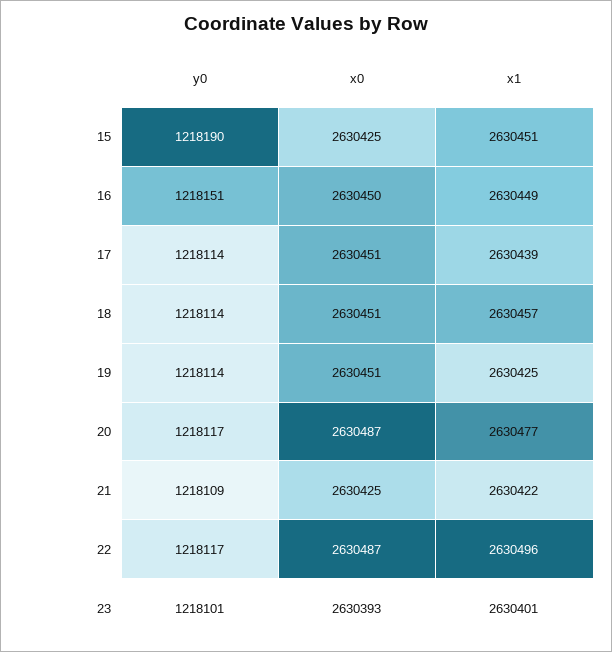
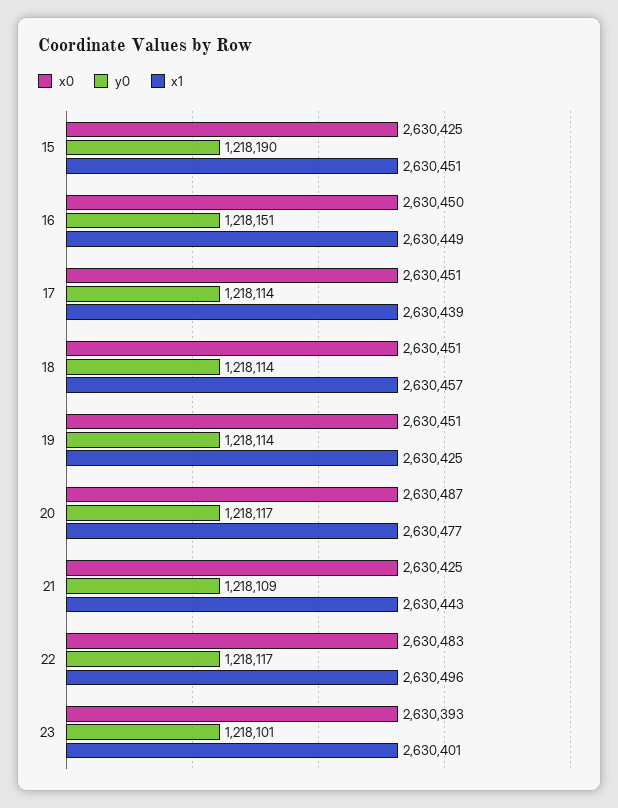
  {
    "y0": {
      "15": 1218190,
      "16": 1218151,
      "17": 1218114,
      "18": 1218114,
      "19": 1218114,
      "20": 1218117,
      "21": 1218109,
      "22": 1218117,
      "23": 1218101
    },
    "x0": {
      "15": 2630425,
      "16": 2630450,
      "17": 2630451,
      "18": 2630451,
      "19": 2630451,
      "20": 2630487,
      "21": 2630425,
-     "22": 2630487,
+     "22": 2630483,
      "23": 2630393
    },
    "x1": {
      "15": 2630451,
      "16": 2630449,
      "17": 2630439,
      "18": 2630457,
      "19": 2630425,
      "20": 2630477,
-     "21": 2630422,
+     "21": 2630443,
      "22": 2630496,
      "23": 2630401
    }
  }

